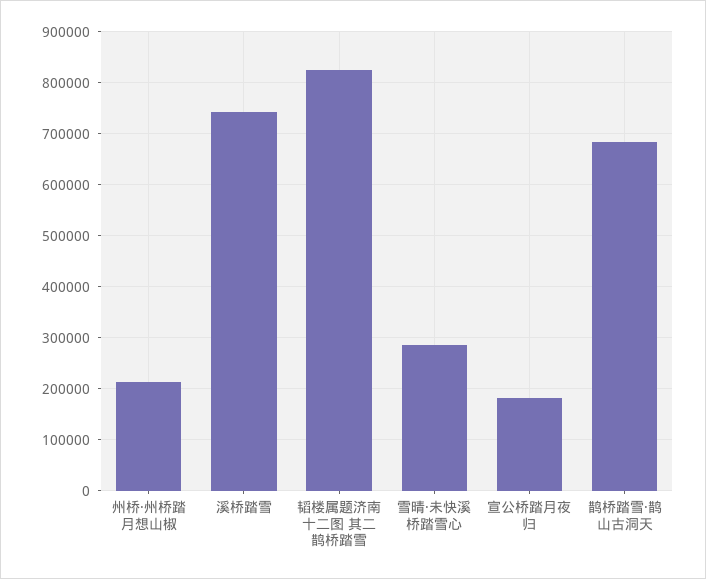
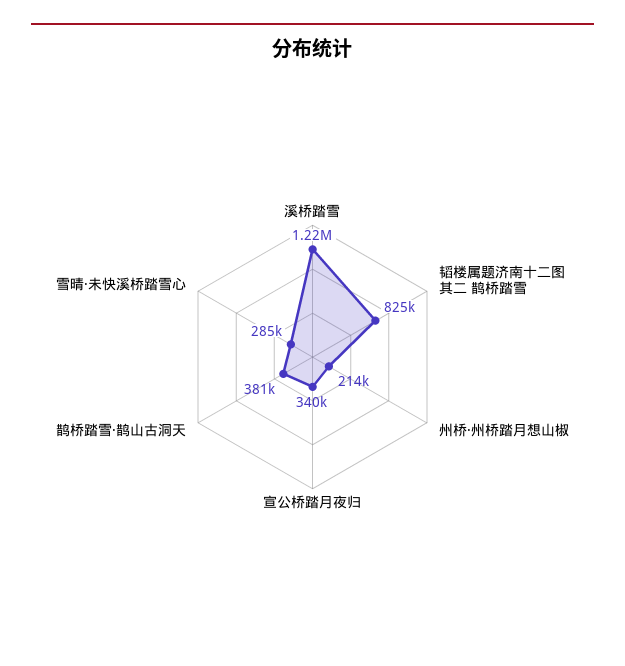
  {
    "州桥·州桥踏月想山椒": 214000,
-   "溪桥踏雪": 740000,
+   "溪桥踏雪": 1220000,
    "韬楼属题济南十二图 其二 鹊桥踏雪": 825000,
    "雪晴·未快溪桥踏雪心": 285000,
-   "宣公桥踏月夜归": 180000,
+   "宣公桥踏月夜归": 340000,
-   "鹊桥踏雪·鹊山古洞天": 680000
+   "鹊桥踏雪·鹊山古洞天": 381000
  }

